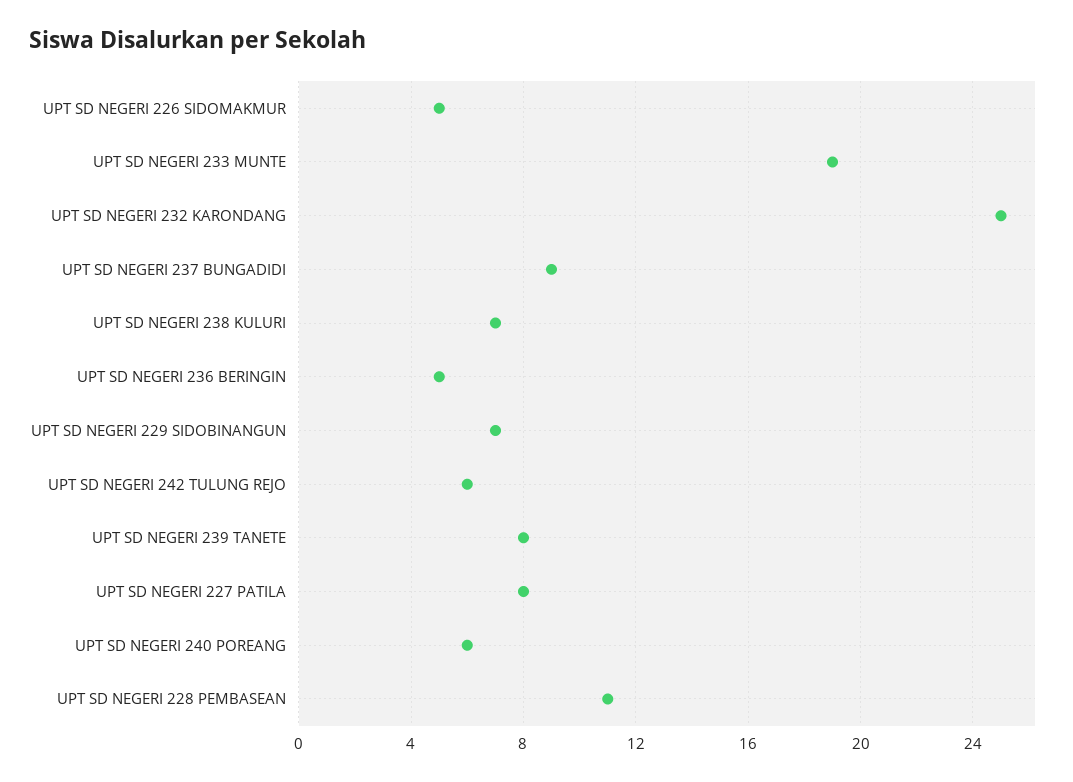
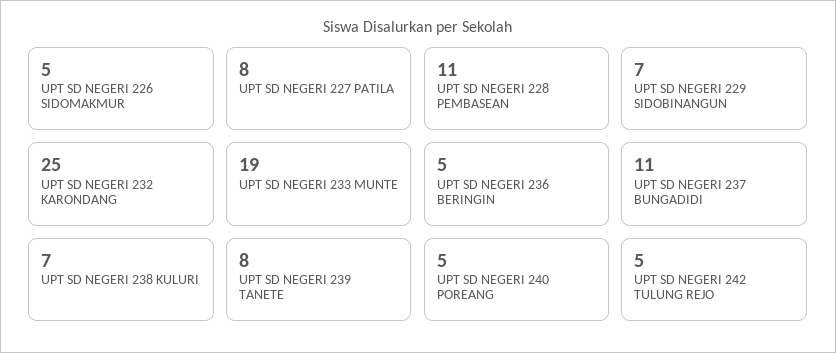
  {
    "UPT SD NEGERI 226 SIDOMAKMUR": 5,
    "UPT SD NEGERI 233 MUNTE": 19,
    "UPT SD NEGERI 232 KARONDANG": 25,
-   "UPT SD NEGERI 237 BUNGADIDI": 9,
+   "UPT SD NEGERI 237 BUNGADIDI": 11,
    "UPT SD NEGERI 238 KULURI": 7,
    "UPT SD NEGERI 236 BERINGIN": 5,
    "UPT SD NEGERI 229 SIDOBINANGUN": 7,
-   "UPT SD NEGERI 242 TULUNG REJO": 6,
+   "UPT SD NEGERI 242 TULUNG REJO": 5,
    "UPT SD NEGERI 239 TANETE": 8,
    "UPT SD NEGERI 227 PATILA": 8,
-   "UPT SD NEGERI 240 POREANG": 6,
+   "UPT SD NEGERI 240 POREANG": 5,
    "UPT SD NEGERI 228 PEMBASEAN": 11
  }

